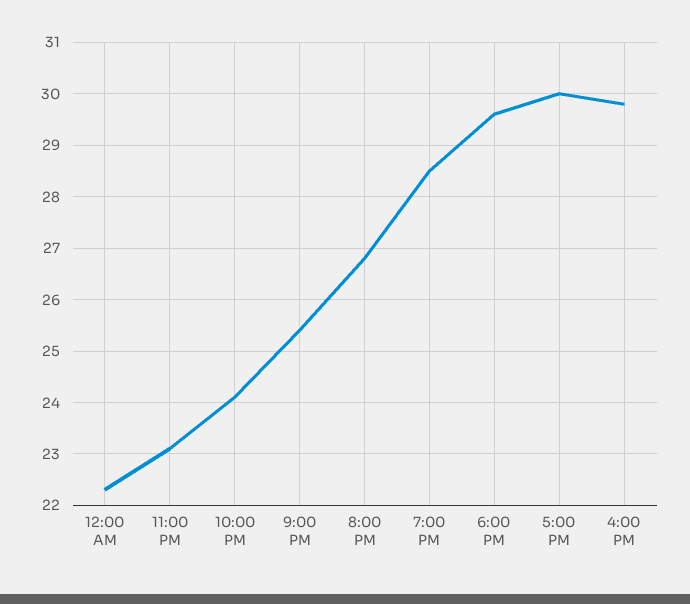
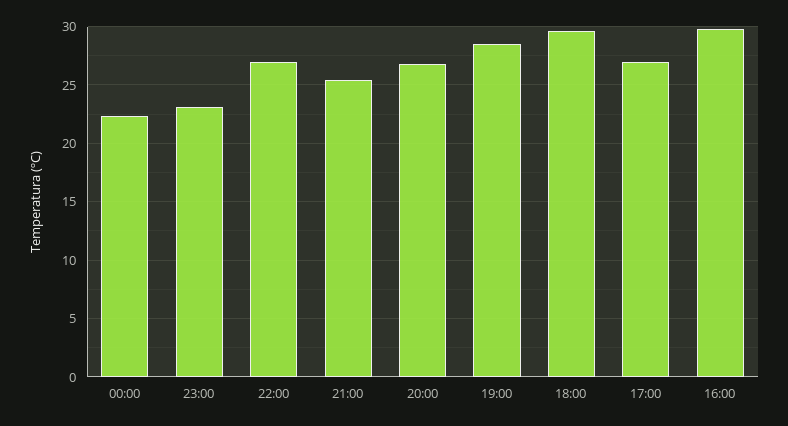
  {
    "12:00 AM": 22.5,
    "11:00 PM": 23,
-   "10:00 PM": 24,
+   "10:00 PM": 27,
    "9:00 PM": 25.5,
    "8:00 PM": 27,
    "7:00 PM": 28.5,
    "6:00 PM": 29.5,
-   "5:00 PM": 30,
+   "5:00 PM": 27,
    "4:00 PM": 30
  }

